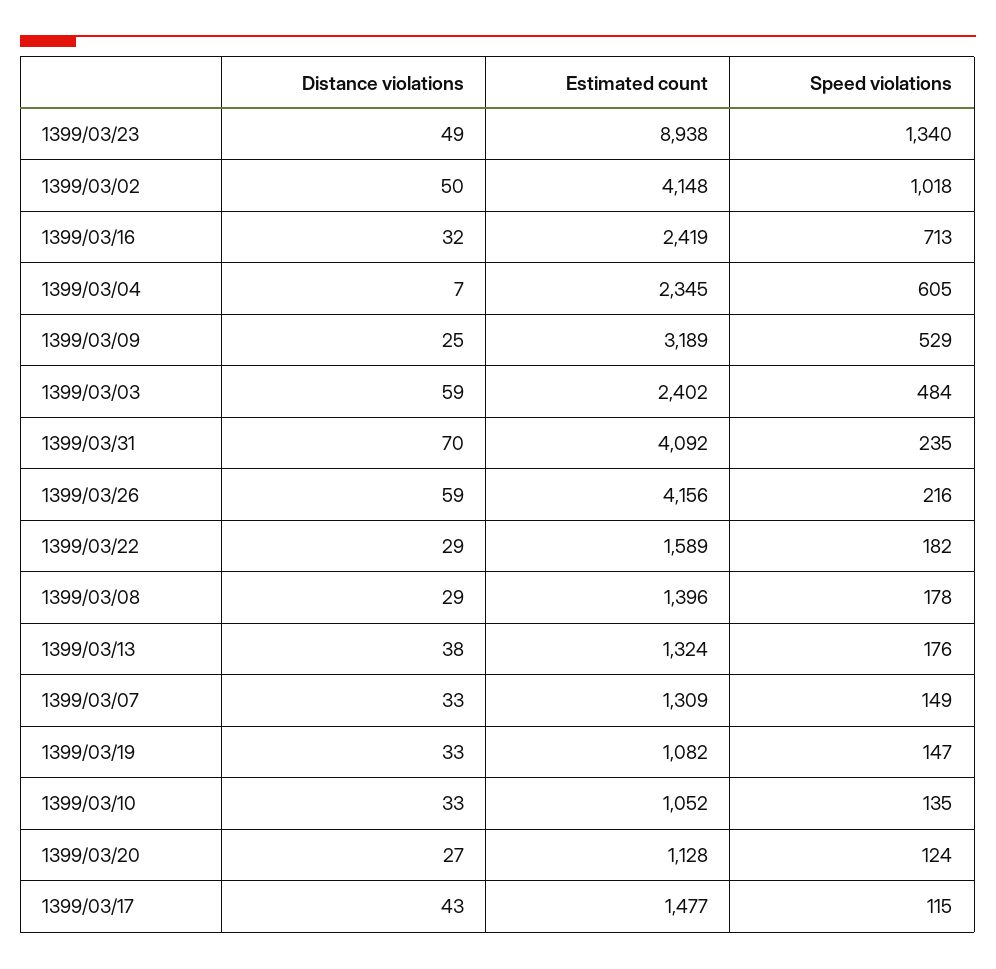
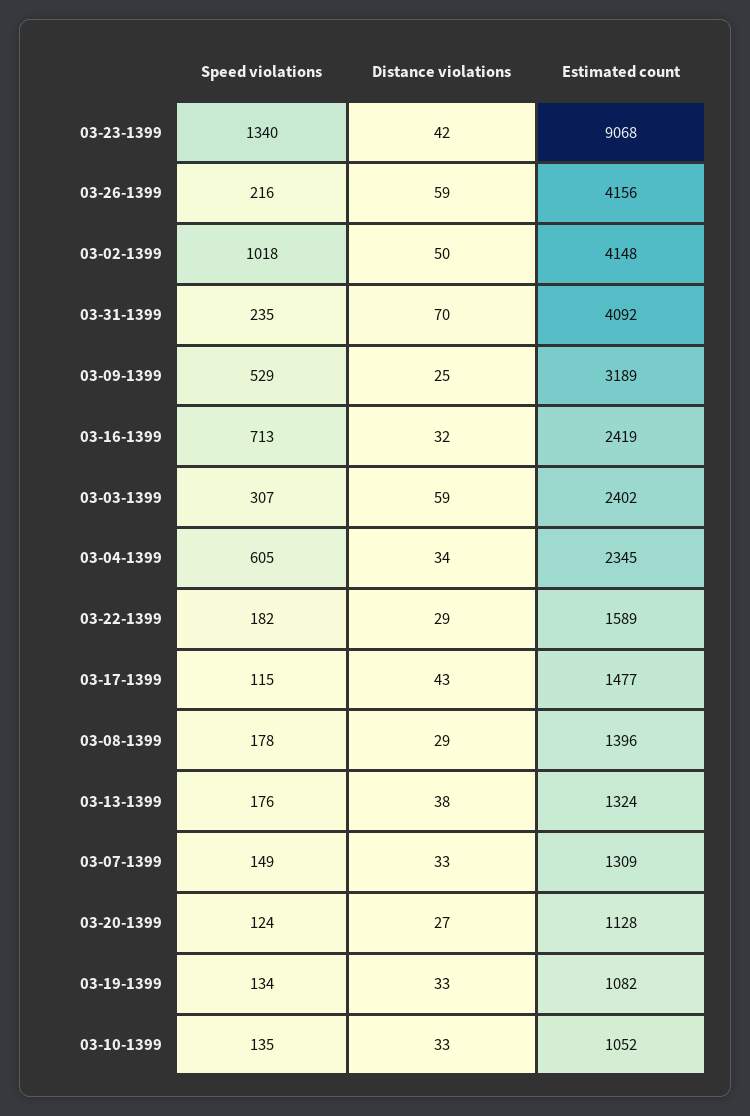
  {
    "Distance violations": {
-     "1399/03/23": 49,
+     "1399/03/23": 42,
      "1399/03/02": 50,
      "1399/03/16": 32,
-     "1399/03/04": 7,
+     "1399/03/04": 34,
      "1399/03/09": 25,
      "1399/03/03": 59,
      "1399/03/31": 70,
      "1399/03/26": 59,
      "1399/03/22": 29,
      "1399/03/08": 29,
      "1399/03/13": 38,
      "1399/03/07": 33,
      "1399/03/19": 33,
      "1399/03/10": 33,
      "1399/03/20": 27,
      "1399/03/17": 43
    },
    "Estimated count": {
-     "1399/03/23": 8938,
+     "1399/03/23": 9068,
      "1399/03/02": 4148,
      "1399/03/16": 2419,
      "1399/03/04": 2345,
      "1399/03/09": 3189,
      "1399/03/03": 2402,
      "1399/03/31": 4092,
      "1399/03/26": 4156,
      "1399/03/22": 1589,
      "1399/03/08": 1396,
      "1399/03/13": 1324,
      "1399/03/07": 1309,
      "1399/03/19": 1082,
      "1399/03/10": 1052,
      "1399/03/20": 1128,
      "1399/03/17": 1477
    },
    "Speed violations": {
      "1399/03/23": 1340,
      "1399/03/02": 1018,
      "1399/03/16": 713,
      "1399/03/04": 605,
      "1399/03/09": 529,
-     "1399/03/03": 484,
+     "1399/03/03": 307,
      "1399/03/31": 235,
      "1399/03/26": 216,
      "1399/03/22": 182,
      "1399/03/08": 178,
      "1399/03/13": 176,
      "1399/03/07": 149,
-     "1399/03/19": 147,
+     "1399/03/19": 134,
      "1399/03/10": 135,
      "1399/03/20": 124,
      "1399/03/17": 115
    }
  }

